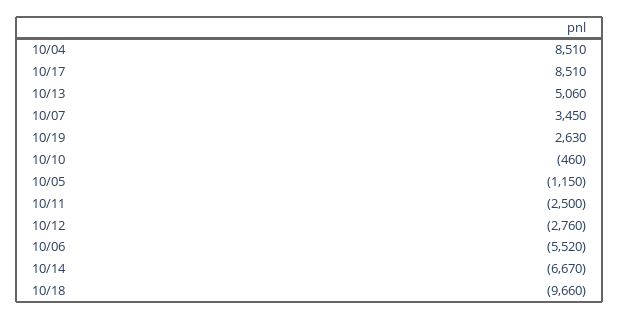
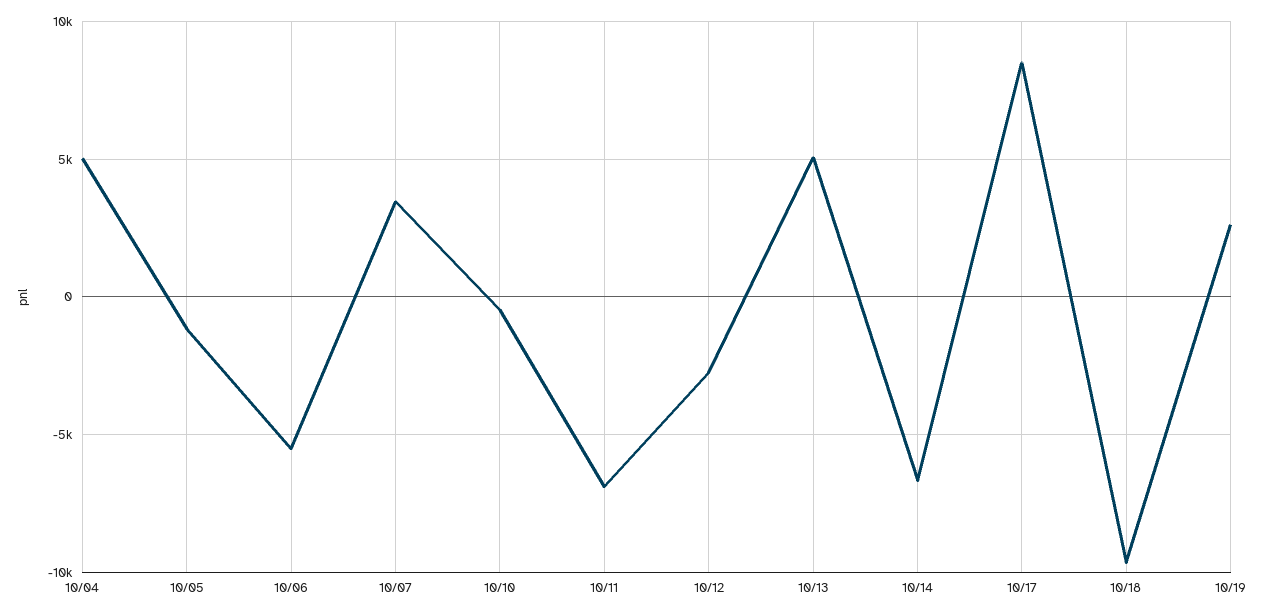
  {
-   "10/04": 8510,
+   "10/04": 5000,
    "10/17": 8510,
    "10/13": 5060,
    "10/07": 3450,
    "10/19": 2630,
    "10/10": -460,
    "10/05": -1150,
-   "10/11": -2500,
+   "10/11": -7000,
    "10/12": -2760,
    "10/06": -5520,
    "10/14": -6670,
    "10/18": -9660
  }

